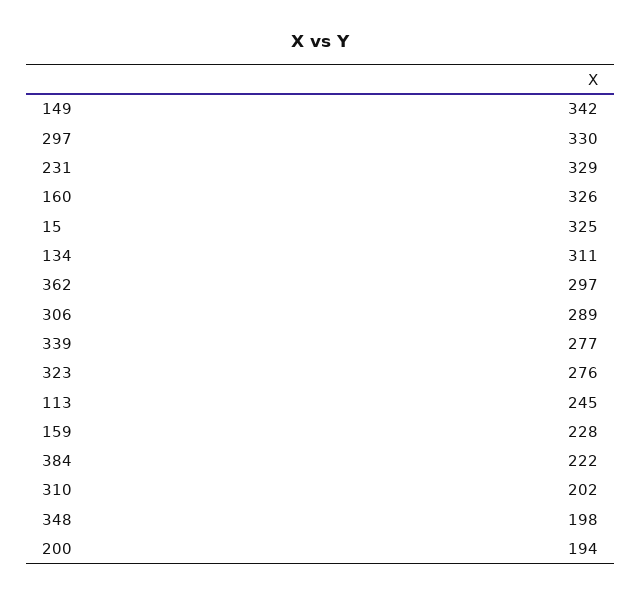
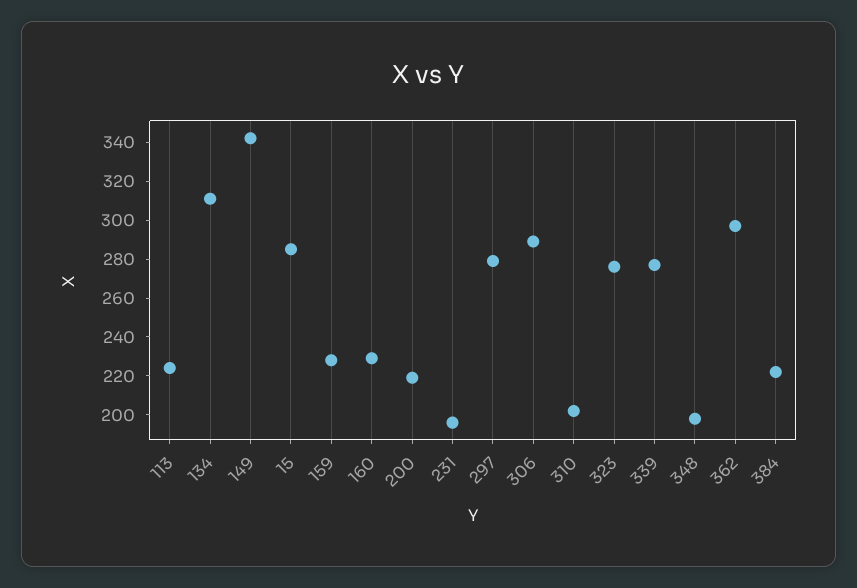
  {
    "149": 342,
-   "297": 330,
+   "297": 280,
-   "231": 329,
+   "231": 195,
-   "160": 326,
+   "160": 230,
-   "15": 325,
+   "15": 285,
    "134": 311,
    "362": 297,
    "306": 289,
    "339": 277,
    "323": 276,
-   "113": 245,
+   "113": 225,
    "159": 228,
    "384": 222,
    "310": 202,
    "348": 198,
-   "200": 194
+   "200": 220
  }

